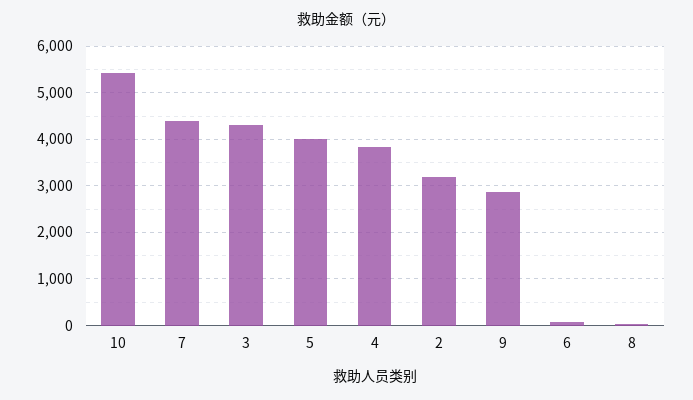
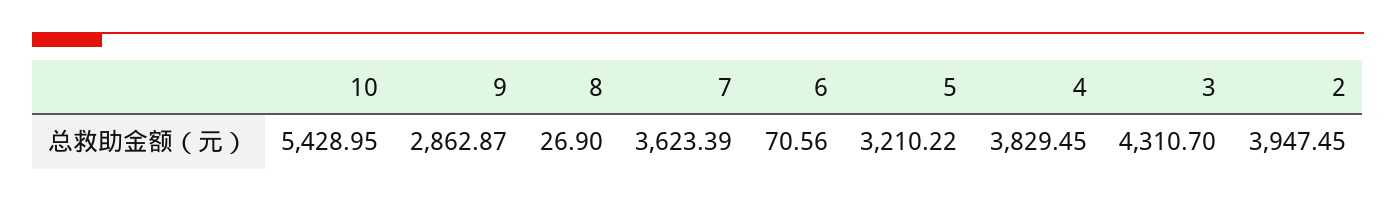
  {
    "10": 5428.95,
-   "7": 4400,
+   "7": 3623.39,
    "3": 4310.7,
-   "5": 4000,
+   "5": 3210.22,
    "4": 3829.45,
-   "2": 3200,
+   "2": 3947.45,
    "9": 2862.87,
    "6": 70.56,
    "8": 26.9
  }

